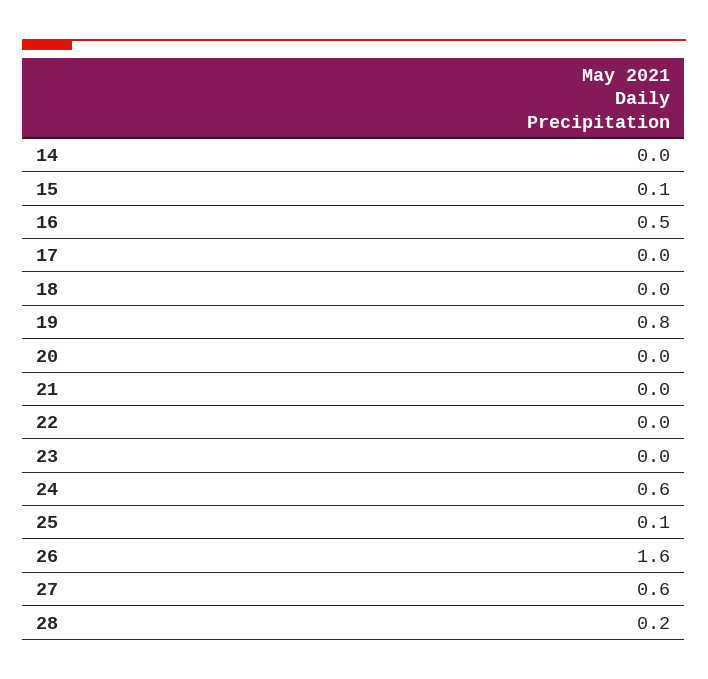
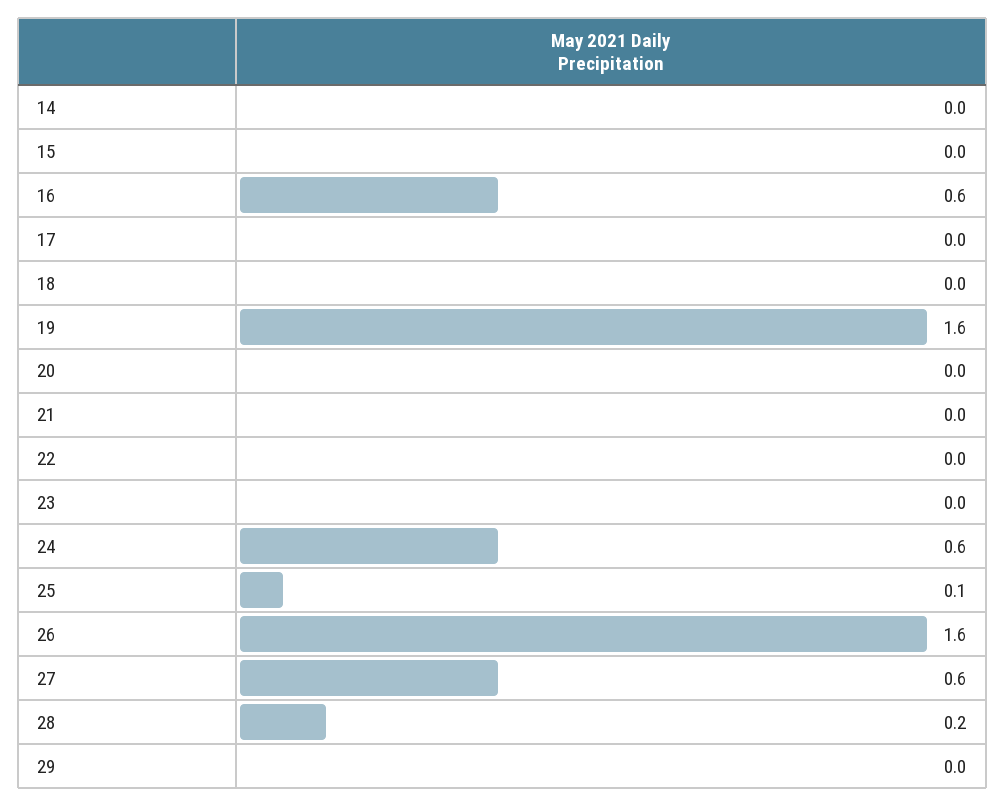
  {
    "14": 0,
-   "15": 0.1,
+   "15": 0,
-   "16": 0.5,
+   "16": 0.6,
    "17": 0,
    "18": 0,
-   "19": 0.8,
+   "19": 1.6,
    "20": 0,
    "21": 0,
    "22": 0,
    "23": 0,
    "24": 0.6,
    "25": 0.1,
    "26": 1.6,
    "27": 0.6,
-   "28": 0.2
+   "28": 0.2,
+   "29": 0
  }

